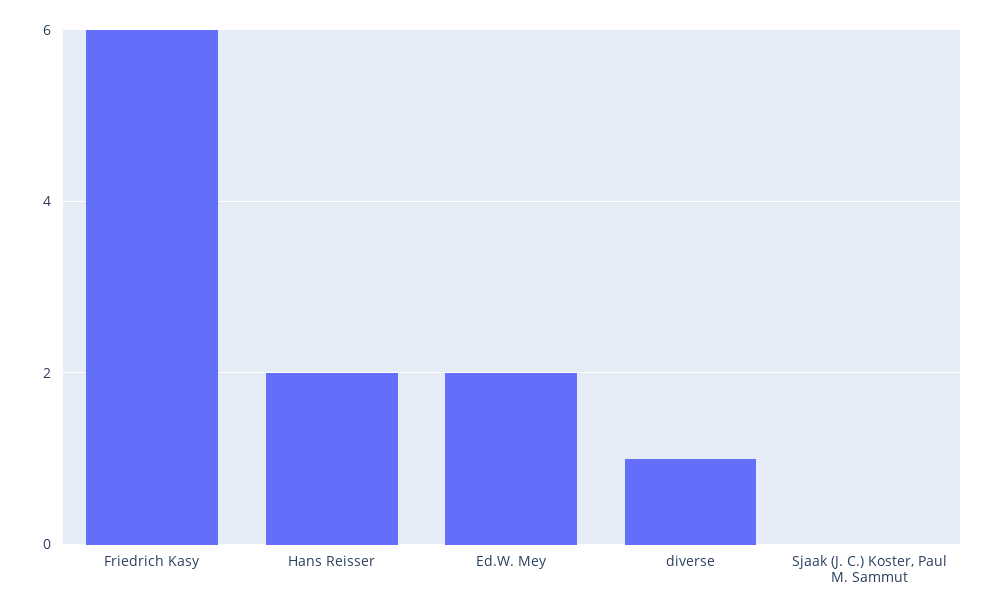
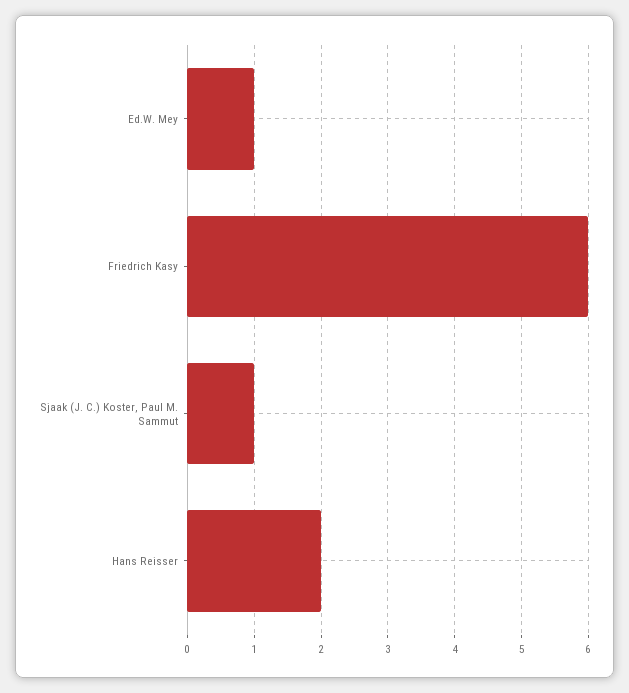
  {
    "Friedrich Kasy": 6,
    "Hans Reisser": 2,
-   "Ed.W. Mey": 2,
+   "Ed.W. Mey": 1,
-   "diverse": 1,
-   "Sjaak (J. C.) Koster, Paul M. Sammut": 0
+   "Sjaak (J. C.) Koster, Paul M. Sammut": 1
  }

